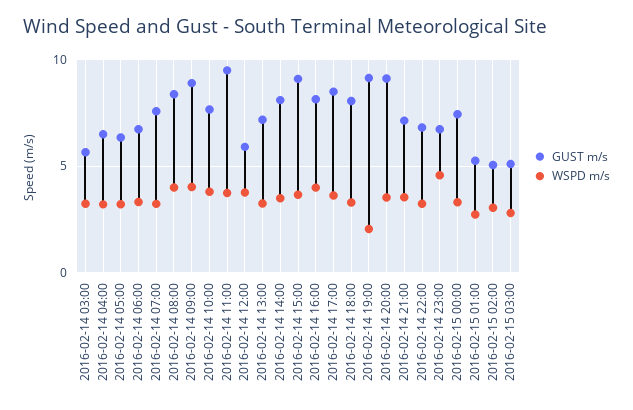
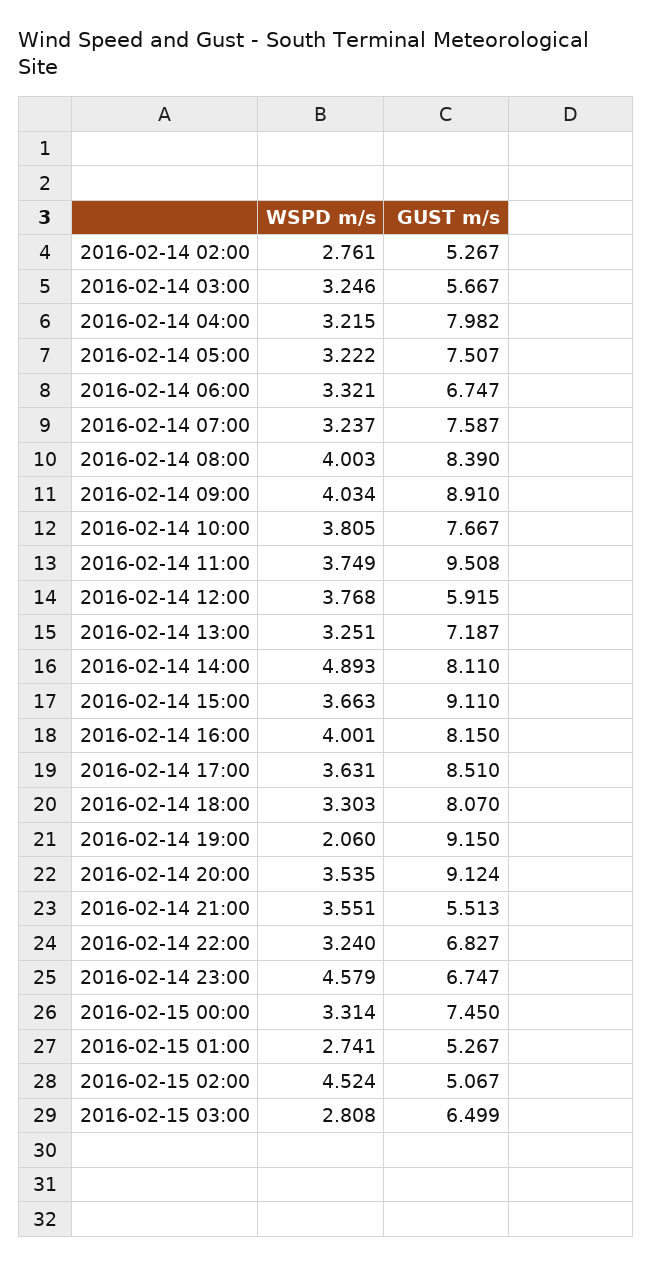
  {
    "GUST m/s": {
      "2016-02-14 03:00": 5.667,
-     "2016-02-14 04:00": 6.5,
+     "2016-02-14 04:00": 7.982,
-     "2016-02-14 05:00": 6.5,
+     "2016-02-14 05:00": 7.507,
      "2016-02-14 06:00": 6.747,
      "2016-02-14 07:00": 7.587,
      "2016-02-14 08:00": 8.39,
      "2016-02-14 09:00": 8.91,
      "2016-02-14 10:00": 7.667,
      "2016-02-14 11:00": 9.508,
      "2016-02-14 12:00": 5.915,
      "2016-02-14 13:00": 7.187,
      "2016-02-14 14:00": 8.11,
      "2016-02-14 15:00": 9.11,
      "2016-02-14 16:00": 8.15,
      "2016-02-14 17:00": 8.51,
      "2016-02-14 18:00": 8.07,
      "2016-02-14 19:00": 9.15,
      "2016-02-14 20:00": 9.124,
-     "2016-02-14 21:00": 7,
+     "2016-02-14 21:00": 5.513,
      "2016-02-14 22:00": 6.827,
      "2016-02-14 23:00": 6.747,
      "2016-02-15 00:00": 7.45,
      "2016-02-15 01:00": 5.267,
      "2016-02-15 02:00": 5.067,
-     "2016-02-15 03:00": 5
+     "2016-02-15 03:00": 6.499,
+     "2016-02-14 02:00": 5.267
    },
    "WSPD m/s": {
      "2016-02-14 03:00": 3.246,
      "2016-02-14 04:00": 3.215,
      "2016-02-14 05:00": 3.222,
      "2016-02-14 06:00": 3.321,
      "2016-02-14 07:00": 3.237,
      "2016-02-14 08:00": 4.003,
      "2016-02-14 09:00": 4.034,
      "2016-02-14 10:00": 3.805,
      "2016-02-14 11:00": 3.749,
      "2016-02-14 12:00": 3.768,
      "2016-02-14 13:00": 3.251,
-     "2016-02-14 14:00": 3.5,
+     "2016-02-14 14:00": 4.893,
      "2016-02-14 15:00": 3.663,
      "2016-02-14 16:00": 4.001,
      "2016-02-14 17:00": 3.631,
      "2016-02-14 18:00": 3.303,
      "2016-02-14 19:00": 2.06,
      "2016-02-14 20:00": 3.535,
      "2016-02-14 21:00": 3.551,
      "2016-02-14 22:00": 3.24,
      "2016-02-14 23:00": 4.579,
      "2016-02-15 00:00": 3.314,
      "2016-02-15 01:00": 2.741,
-     "2016-02-15 02:00": 3,
+     "2016-02-15 02:00": 4.524,
-     "2016-02-15 03:00": 2.808
+     "2016-02-15 03:00": 2.808,
+     "2016-02-14 02:00": 2.761
    }
  }

